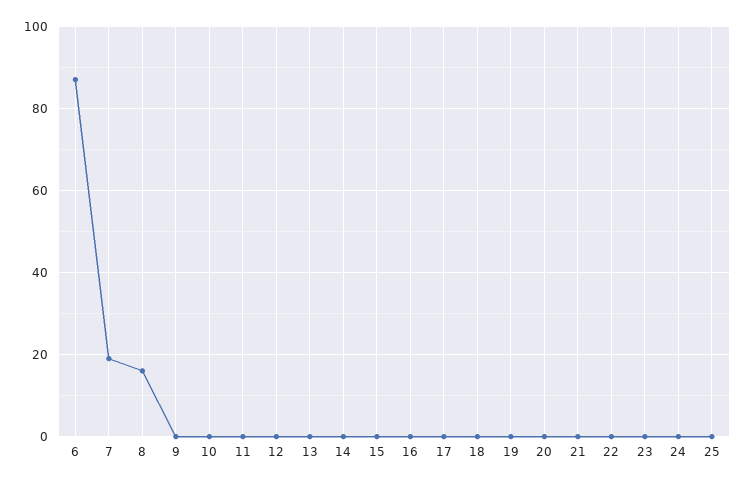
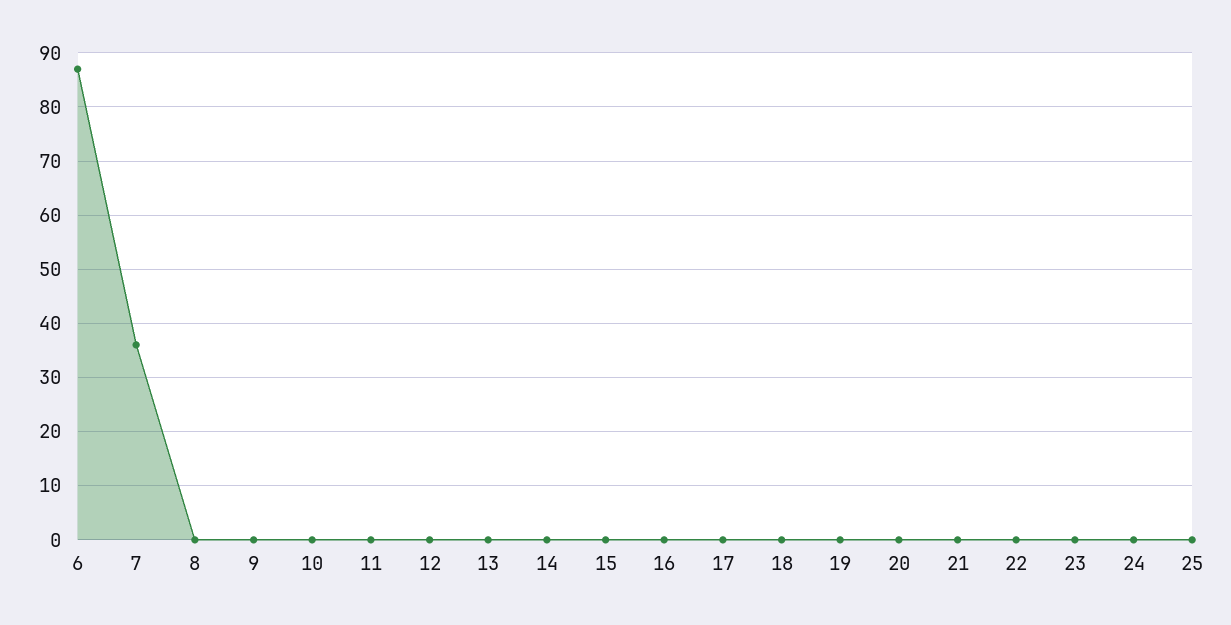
  {
    "6": 85,
-   "7": 20,
+   "7": 35,
-   "8": 15,
+   "8": 0,
    "9": 0,
    "10": 0,
    "11": 0,
    "12": 0,
    "13": 0,
    "14": 0,
    "15": 0,
    "16": 0,
    "17": 0,
    "18": 0,
    "19": 0,
    "20": 0,
    "21": 0,
    "22": 0,
    "23": 0,
    "24": 0,
    "25": 0
  }

